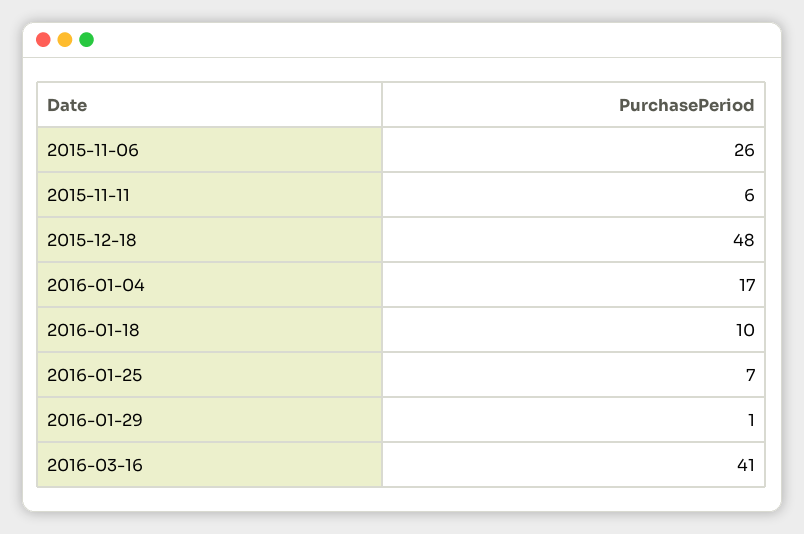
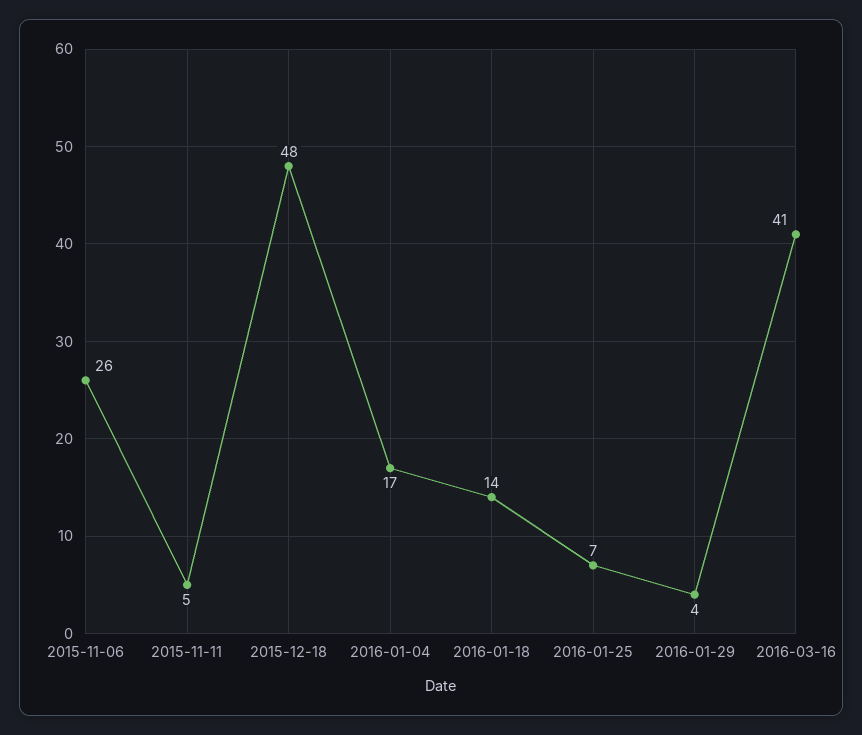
  {
    "2015-11-06": 26,
-   "2015-11-11": 6,
+   "2015-11-11": 5,
    "2015-12-18": 48,
    "2016-01-04": 17,
-   "2016-01-18": 10,
+   "2016-01-18": 14,
    "2016-01-25": 7,
-   "2016-01-29": 1,
+   "2016-01-29": 4,
    "2016-03-16": 41
  }

